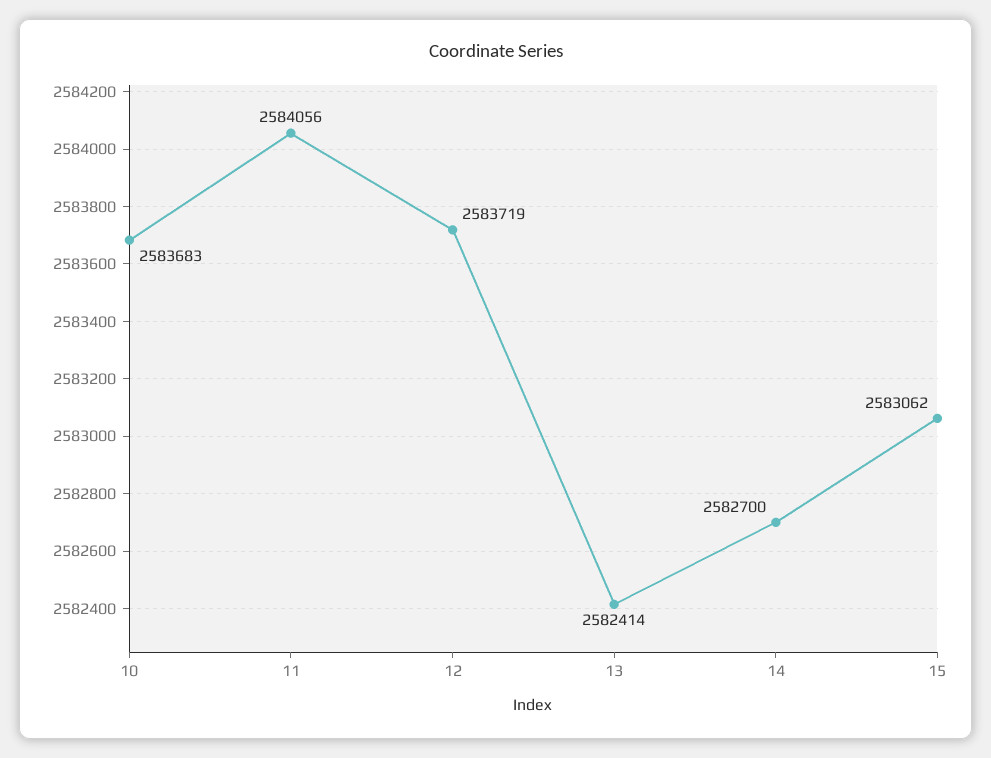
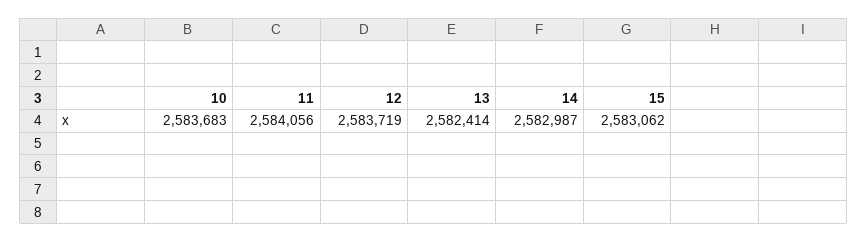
  {
    "10": 2583683,
    "11": 2584056,
    "12": 2583719,
    "13": 2582414,
-   "14": 2582700,
+   "14": 2582987,
    "15": 2583062
  }

